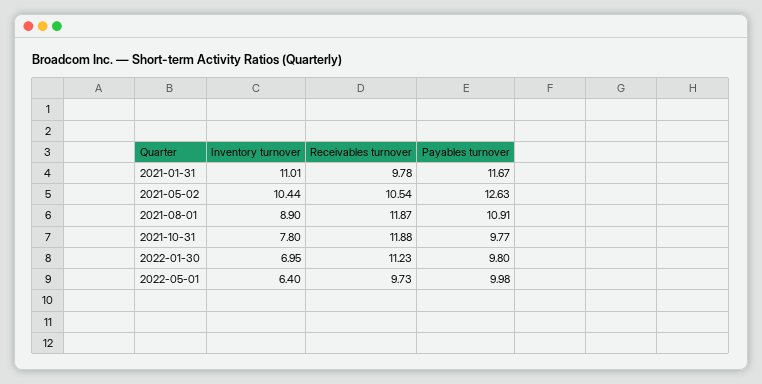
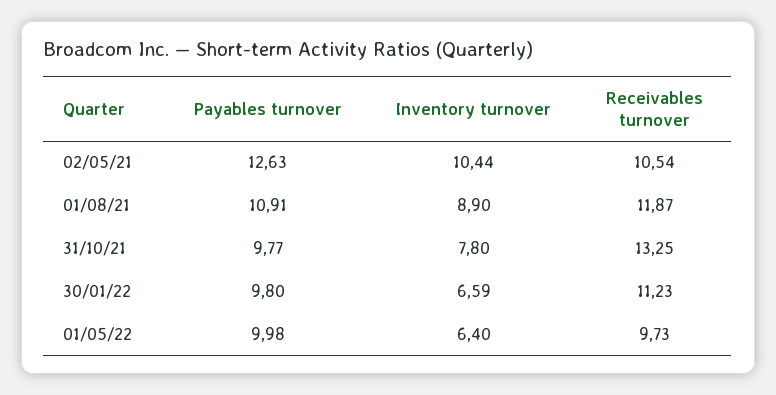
  {
    "Inventory turnover": {
-     "2021-01-31": 11.01,
      "2021-05-02": 10.44,
      "2021-08-01": 8.9,
      "2021-10-31": 7.8,
-     "2022-01-30": 6.95,
+     "2022-01-30": 6.59,
      "2022-05-01": 6.4
    },
    "Receivables turnover": {
-     "2021-01-31": 9.78,
      "2021-05-02": 10.54,
      "2021-08-01": 11.87,
-     "2021-10-31": 11.88,
+     "2021-10-31": 13.25,
      "2022-01-30": 11.23,
      "2022-05-01": 9.73
    },
    "Payables turnover": {
-     "2021-01-31": 11.67,
      "2021-05-02": 12.63,
      "2021-08-01": 10.91,
      "2021-10-31": 9.77,
      "2022-01-30": 9.8,
      "2022-05-01": 9.98
    }
  }

